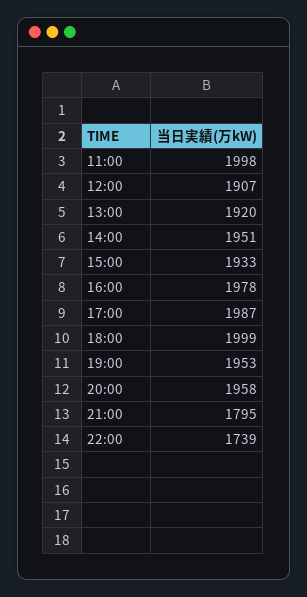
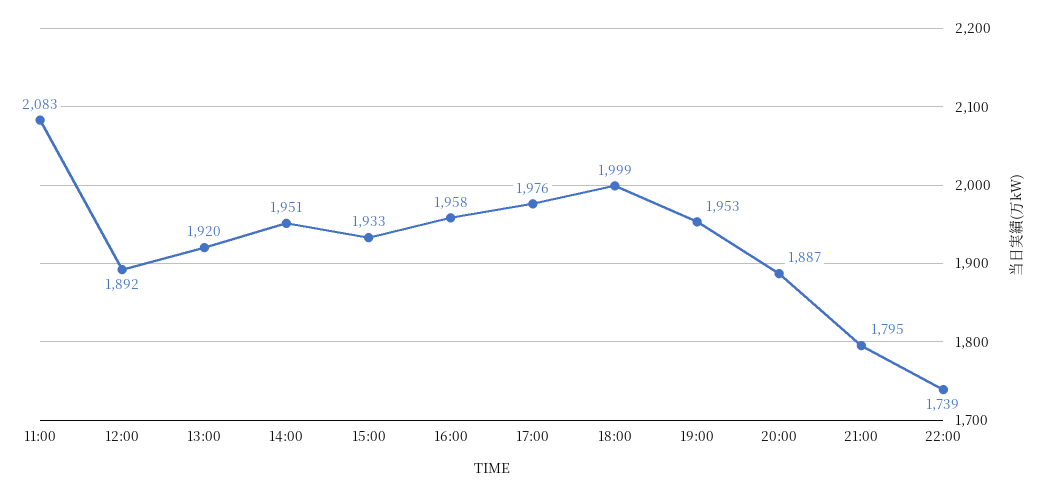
  {
-   "11:00": 1998,
+   "11:00": 2083,
-   "12:00": 1907,
+   "12:00": 1892,
    "13:00": 1920,
    "14:00": 1951,
    "15:00": 1933,
-   "16:00": 1978,
+   "16:00": 1958,
-   "17:00": 1987,
+   "17:00": 1976,
    "18:00": 1999,
    "19:00": 1953,
-   "20:00": 1958,
+   "20:00": 1887,
    "21:00": 1795,
    "22:00": 1739
  }

